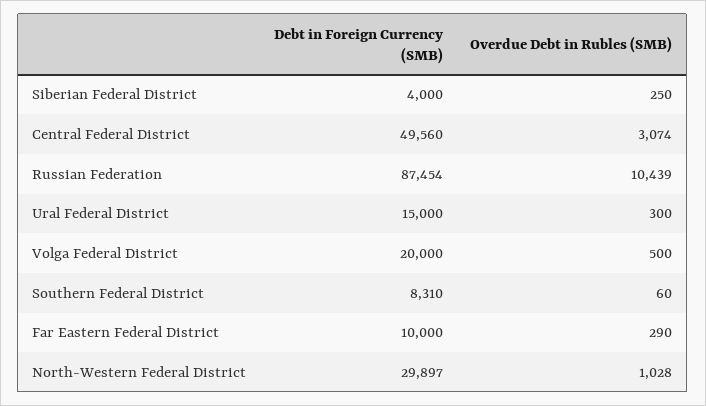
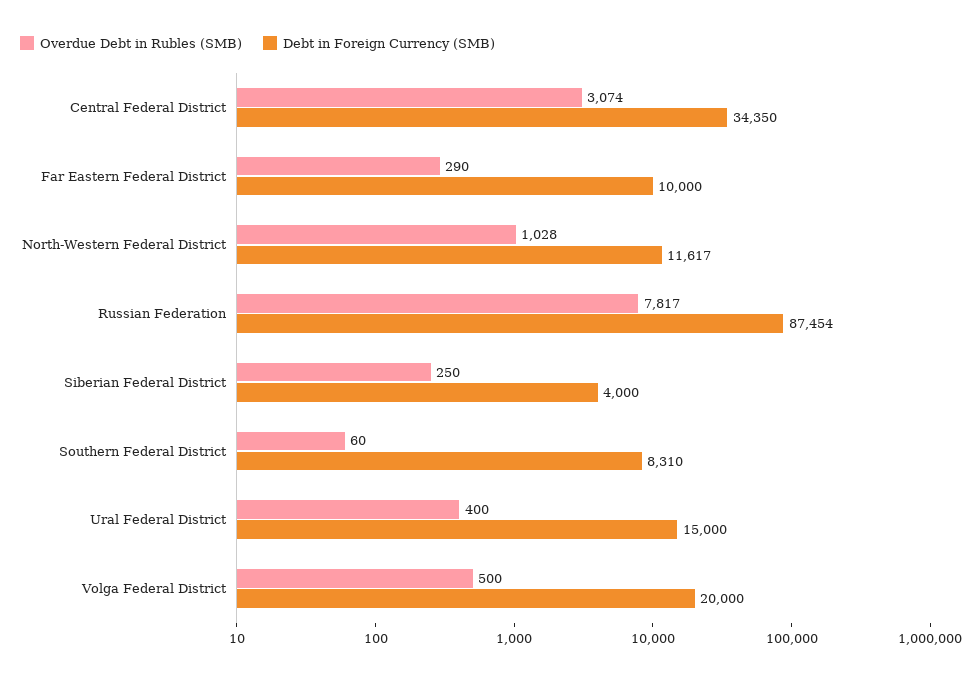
  {
    "Debt in Foreign Currency (SMB)": {
      "Siberian Federal District": 4000,
-     "Central Federal District": 49560,
+     "Central Federal District": 34350,
      "Russian Federation": 87454,
      "Ural Federal District": 15000,
      "Volga Federal District": 20000,
      "Southern Federal District": 8310,
      "Far Eastern Federal District": 10000,
-     "North-Western Federal District": 29897
+     "North-Western Federal District": 11617
    },
    "Overdue Debt in Rubles (SMB)": {
      "Siberian Federal District": 250,
      "Central Federal District": 3074,
-     "Russian Federation": 10439,
+     "Russian Federation": 7817,
-     "Ural Federal District": 300,
+     "Ural Federal District": 400,
      "Volga Federal District": 500,
      "Southern Federal District": 60,
      "Far Eastern Federal District": 290,
      "North-Western Federal District": 1028
    }
  }

